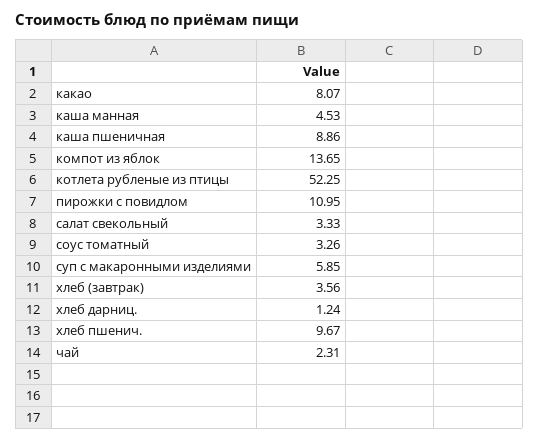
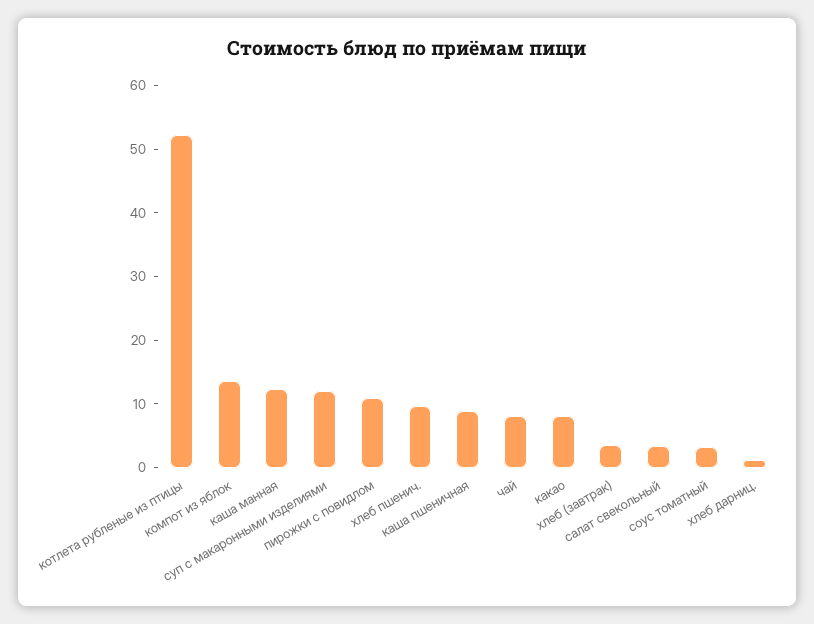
  {
    "какао": 8.07,
-   "каша манная": 4.53,
+   "каша манная": 12,
    "каша пшеничная": 8.86,
    "компот из яблок": 13.65,
    "котлета рубленые из птицы": 52.25,
    "пирожки с повидлом": 10.95,
    "салат свекольный": 3.33,
    "соус томатный": 3.26,
-   "суп с макаронными изделиями": 5.85,
+   "суп с макаронными изделиями": 12,
    "хлеб (завтрак)": 3.56,
    "хлеб дарниц.": 1.24,
    "хлеб пшенич.": 9.67,
-   "чай": 2.31
+   "чай": 8
  }

